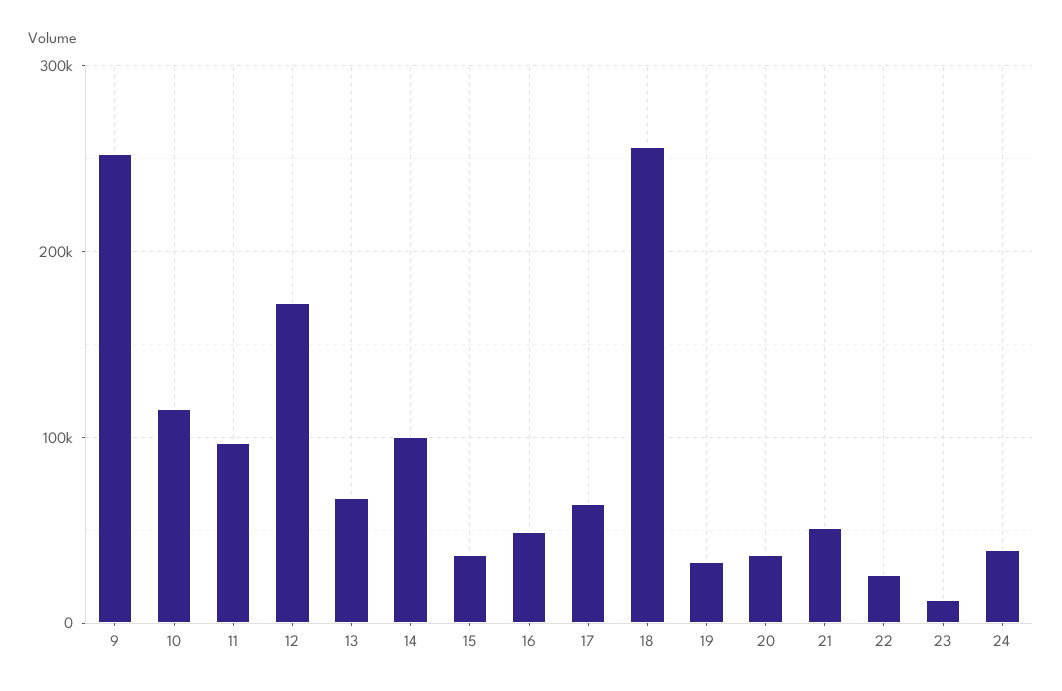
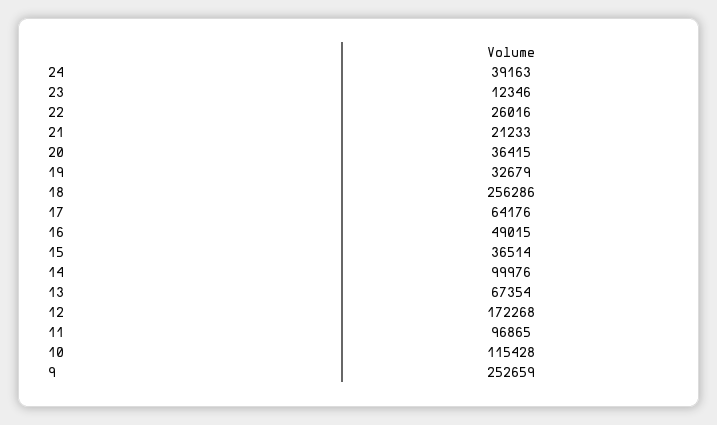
  {
    "9": 252659,
    "10": 115428,
    "11": 96865,
    "12": 172268,
    "13": 67354,
    "14": 99976,
    "15": 36514,
    "16": 49015,
    "17": 64176,
    "18": 256286,
    "19": 32679,
    "20": 36415,
-   "21": 50000,
+   "21": 21233,
    "22": 26016,
    "23": 12346,
    "24": 39163
  }

